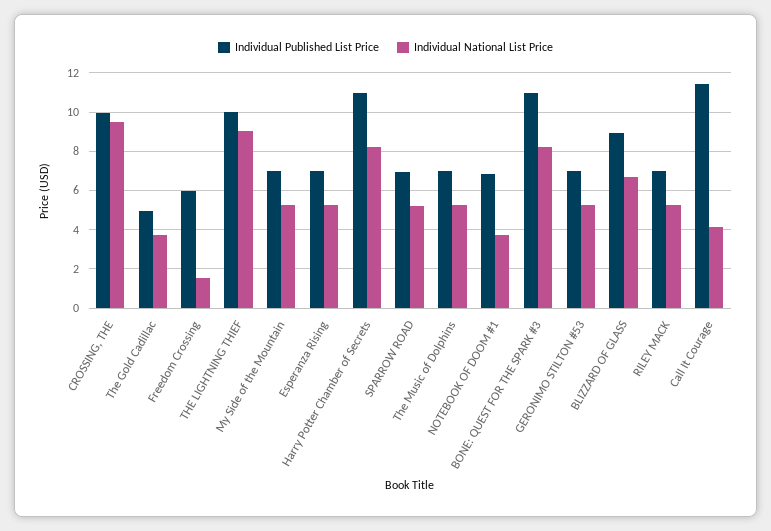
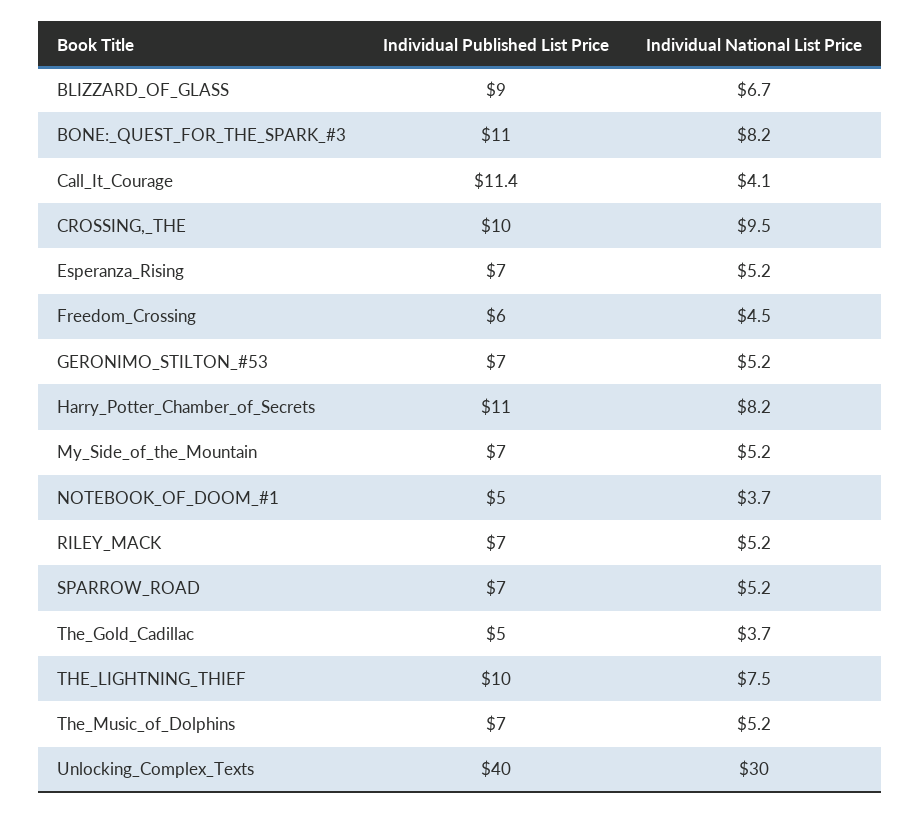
  {
    "Individual Published List Price": {
      "CROSSING, THE": 10,
      "The Gold Cadillac": 5,
      "Freedom Crossing": 6,
      "THE LIGHTNING THIEF": 10,
      "My Side of the Mountain": 7,
      "Esperanza Rising": 7,
      "Harry Potter Chamber of Secrets": 11,
      "SPARROW ROAD": 7,
      "The Music of Dolphins": 7,
-     "NOTEBOOK OF DOOM #1": 7,
+     "NOTEBOOK OF DOOM #1": 5,
      "BONE: QUEST FOR THE SPARK #3": 11,
      "GERONIMO STILTON #53": 7,
      "BLIZZARD OF GLASS": 9,
      "RILEY MACK": 7,
-     "Call It Courage": 11.4
+     "Call It Courage": 11.4,
+     "Unlocking_Complex_Texts": 40
    },
    "Individual National List Price": {
      "CROSSING, THE": 9.5,
      "The Gold Cadillac": 3.7,
-     "Freedom Crossing": 1.5,
+     "Freedom Crossing": 4.5,
-     "THE LIGHTNING THIEF": 9,
+     "THE LIGHTNING THIEF": 7.5,
      "My Side of the Mountain": 5.2,
      "Esperanza Rising": 5.2,
      "Harry Potter Chamber of Secrets": 8.2,
      "SPARROW ROAD": 5.2,
      "The Music of Dolphins": 5.2,
      "NOTEBOOK OF DOOM #1": 3.7,
      "BONE: QUEST FOR THE SPARK #3": 8.2,
      "GERONIMO STILTON #53": 5.2,
      "BLIZZARD OF GLASS": 6.7,
      "RILEY MACK": 5.2,
-     "Call It Courage": 4.1
+     "Call It Courage": 4.1,
+     "Unlocking_Complex_Texts": 30
    }
  }

